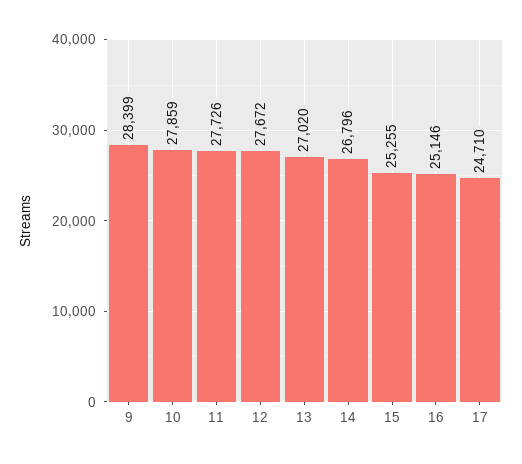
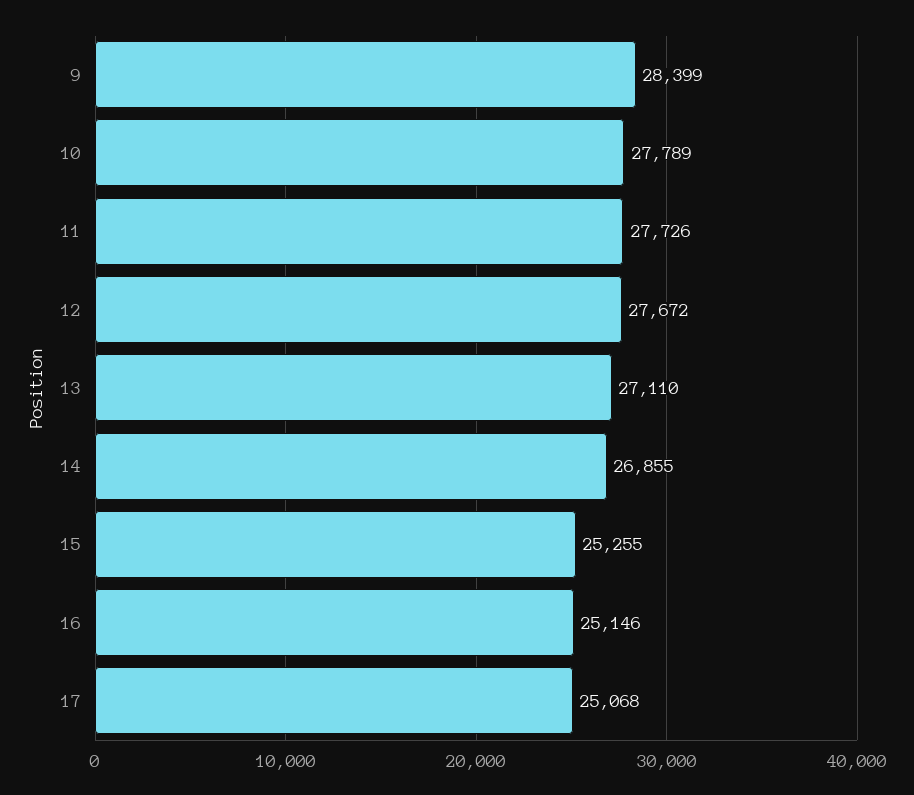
  {
    "9": 28399,
-   "10": 27859,
+   "10": 27789,
    "11": 27726,
    "12": 27672,
-   "13": 27020,
+   "13": 27110,
-   "14": 26796,
+   "14": 26855,
    "15": 25255,
    "16": 25146,
-   "17": 24710
+   "17": 25068
  }

